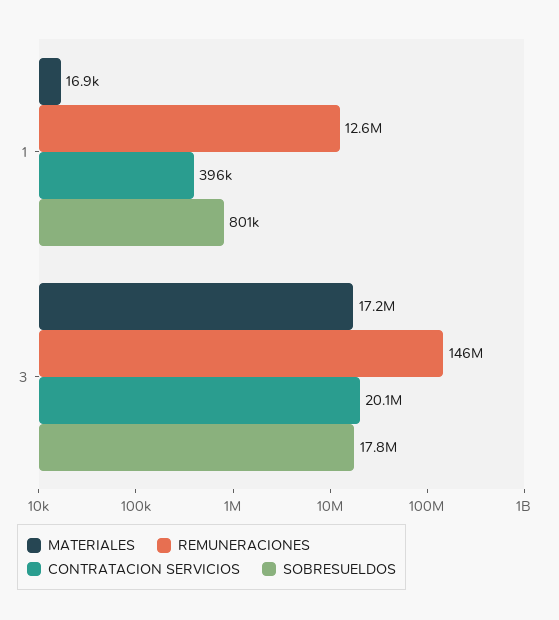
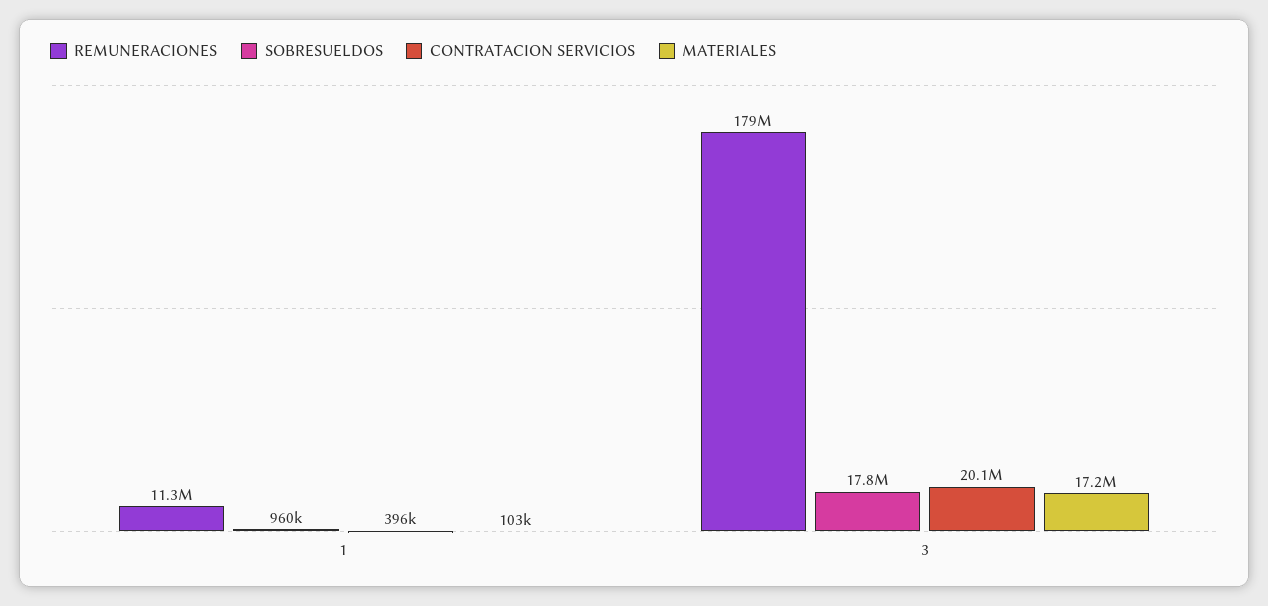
  {
    "MATERIALES": {
-     "1": 16900,
+     "1": 103000,
      "3": 17200000
    },
    "REMUNERACIONES": {
-     "1": 12600000,
+     "1": 11300000,
-     "3": 146000000
+     "3": 179000000
    },
    "CONTRATACION SERVICIOS": {
      "1": 396000,
      "3": 20100000
    },
    "SOBRESUELDOS": {
-     "1": 801000,
+     "1": 960000,
      "3": 17800000
    }
  }

